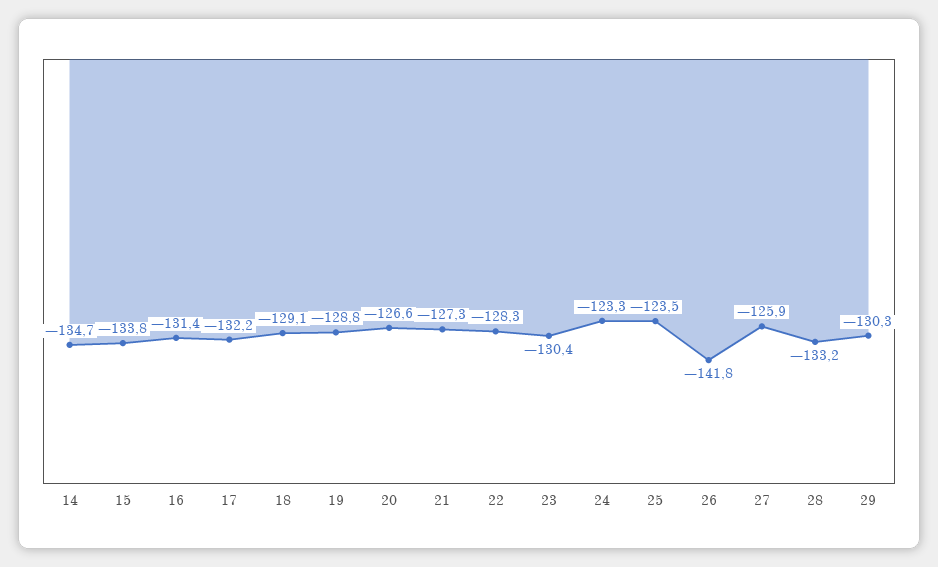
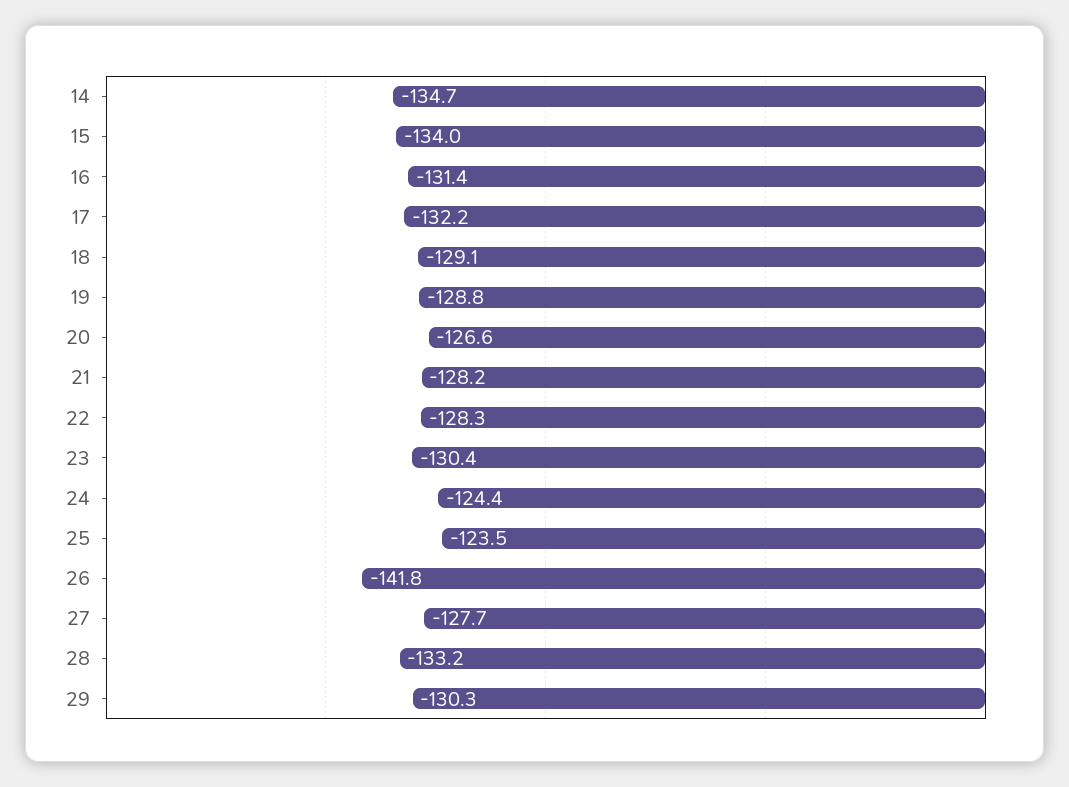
  {
    "14": -134.7,
-   "15": -133.8,
+   "15": -134,
    "16": -131.4,
    "17": -132.2,
    "18": -129.1,
    "19": -128.8,
    "20": -126.6,
-   "21": -127.3,
+   "21": -128.2,
    "22": -128.3,
    "23": -130.4,
-   "24": -123.3,
+   "24": -124.4,
    "25": -123.5,
    "26": -141.8,
-   "27": -125.9,
+   "27": -127.7,
    "28": -133.2,
    "29": -130.3
  }

